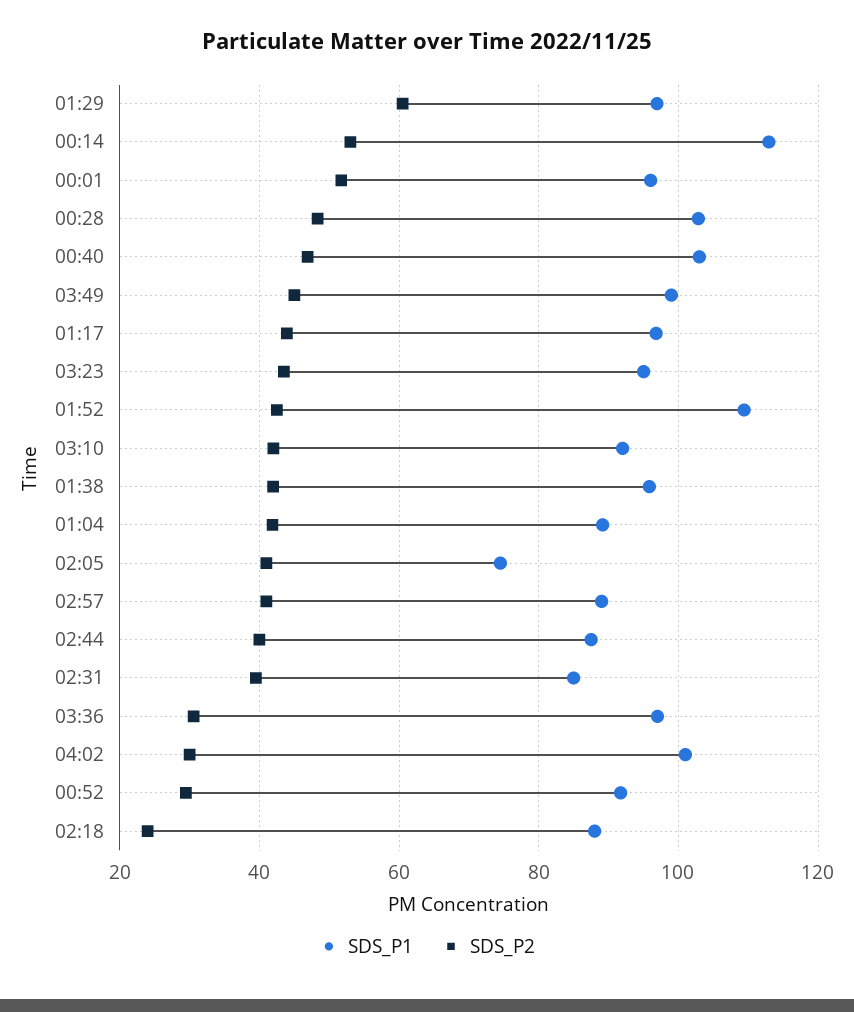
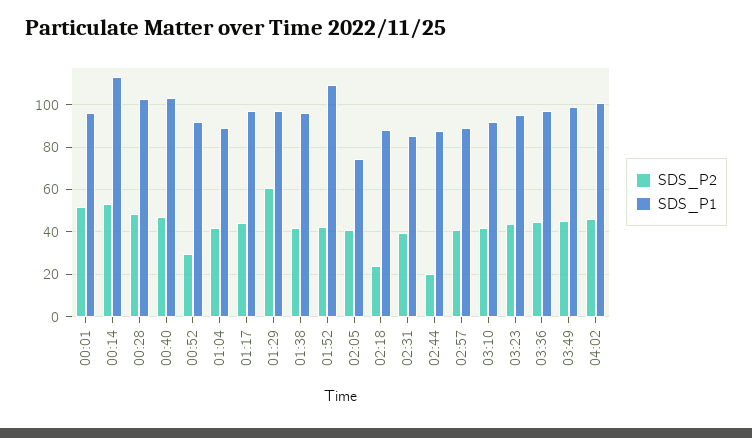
  {
    "SDS_P1": {
      "01:29": 96,
      "00:14": 112,
      "00:01": 96,
      "00:28": 102,
      "00:40": 104,
      "03:49": 100,
      "01:17": 96,
      "03:23": 96,
      "01:52": 110,
      "03:10": 92,
      "01:38": 96,
      "01:04": 90,
      "02:05": 74,
      "02:57": 90,
      "02:44": 88,
      "02:31": 86,
      "03:36": 98,
      "04:02": 102,
      "00:52": 92,
      "02:18": 88
    },
    "SDS_P2": {
      "01:29": 60,
      "00:14": 54,
      "00:01": 52,
      "00:28": 48,
      "00:40": 46,
      "03:49": 46,
      "01:17": 44,
      "03:23": 44,
      "01:52": 42,
      "03:10": 42,
      "01:38": 42,
      "01:04": 42,
      "02:05": 42,
      "02:57": 42,
-     "02:44": 40,
+     "02:44": 20,
      "02:31": 40,
-     "03:36": 30,
+     "03:36": 45,
-     "04:02": 30,
+     "04:02": 45,
      "00:52": 30,
      "02:18": 24
    }
  }

